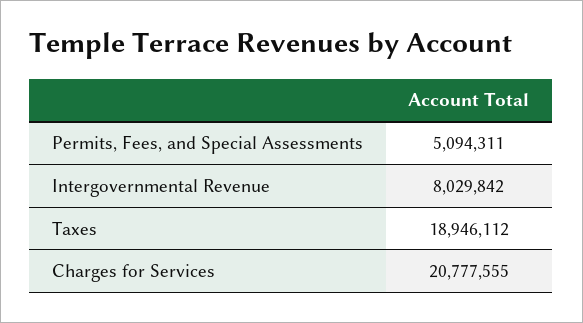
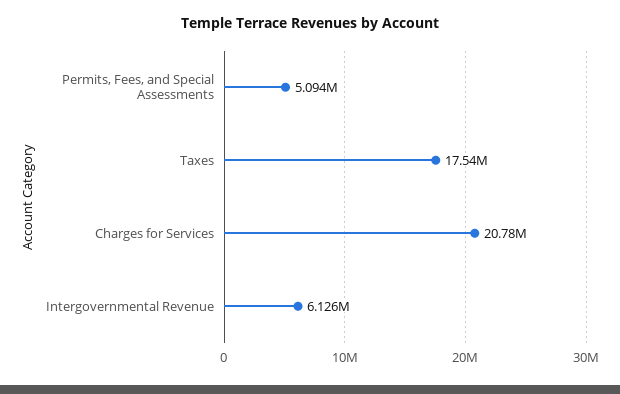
  {
    "Permits, Fees, and Special Assessments": 5094311,
-   "Intergovernmental Revenue": 8029842,
+   "Intergovernmental Revenue": 6126000,
-   "Taxes": 18946112,
+   "Taxes": 17540000,
    "Charges for Services": 20777555
  }

